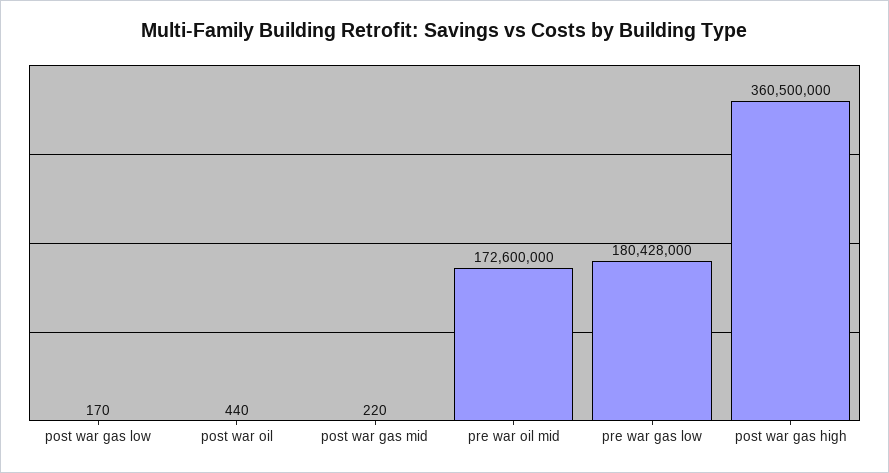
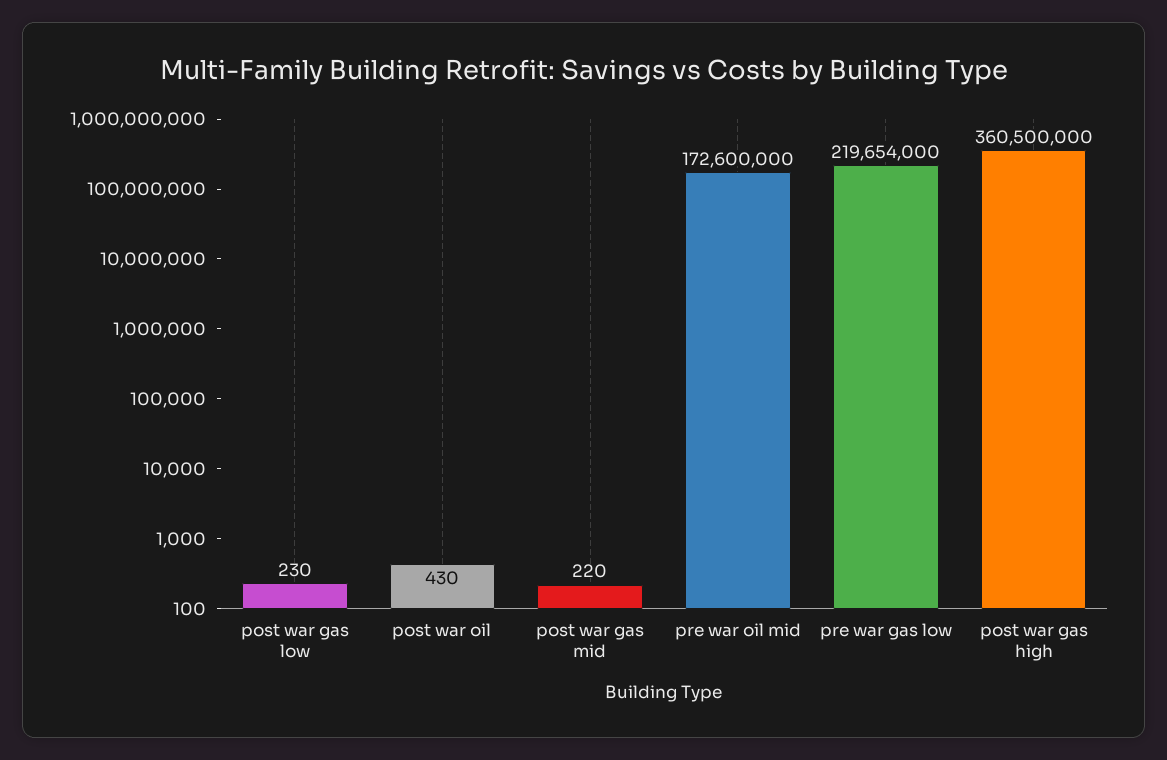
  {
-   "post war gas low": 170,
+   "post war gas low": 230,
-   "post war oil": 440,
+   "post war oil": 430,
    "post war gas mid": 220,
    "pre war oil mid": 172600000,
-   "pre war gas low": 180428000,
+   "pre war gas low": 219654000,
    "post war gas high": 360500000
  }

